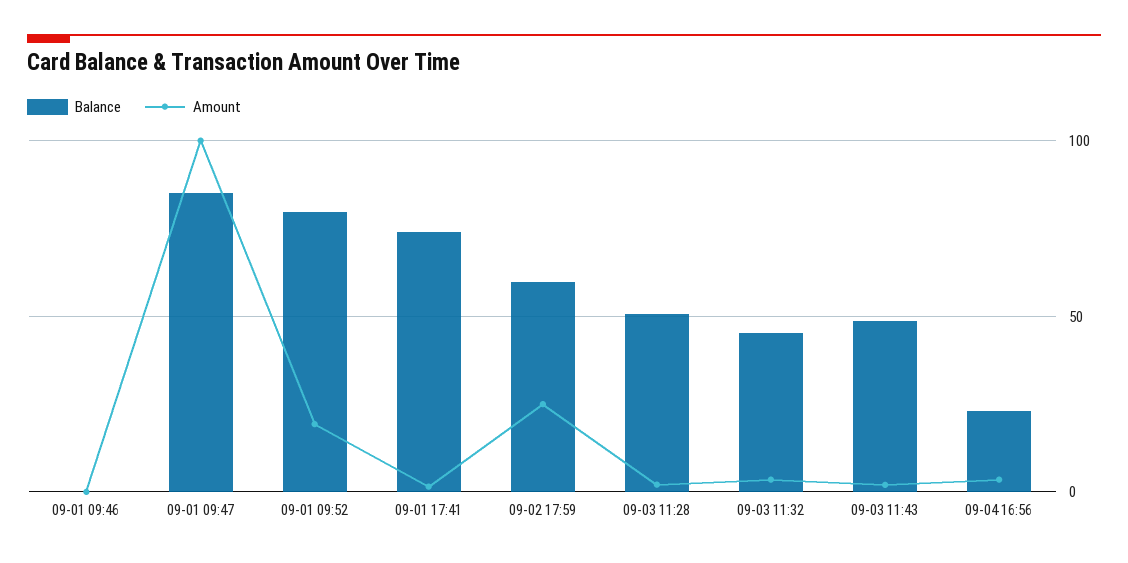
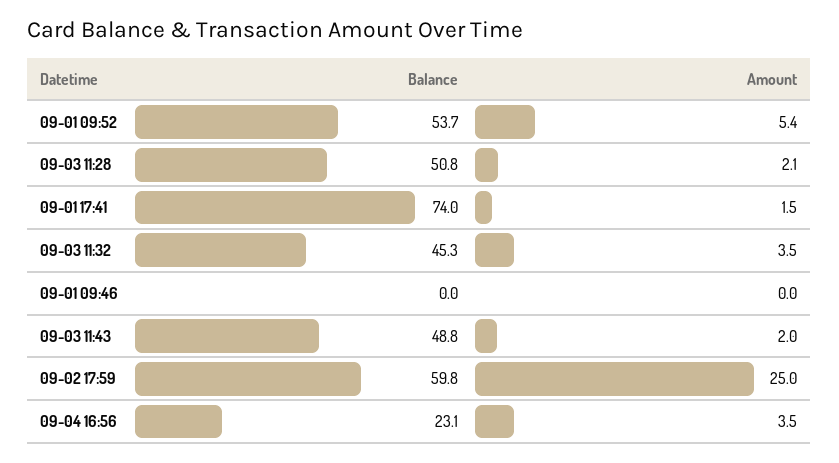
  {
    "Balance": {
      "09-01 09:46": 0,
-     "09-01 09:47": 85,
-     "09-01 09:52": 80,
+     "09-01 09:52": 53.7,
      "09-01 17:41": 74,
      "09-02 17:59": 59.8,
      "09-03 11:28": 50.8,
      "09-03 11:32": 45.3,
      "09-03 11:43": 48.8,
      "09-04 16:56": 23.1
    },
    "Amount": {
      "09-01 09:46": 0,
-     "09-01 09:47": 100,
-     "09-01 09:52": 20,
+     "09-01 09:52": 5.4,
      "09-01 17:41": 1.5,
      "09-02 17:59": 25,
      "09-03 11:28": 2.1,
      "09-03 11:32": 3.5,
      "09-03 11:43": 2,
      "09-04 16:56": 3.5
    }
  }

